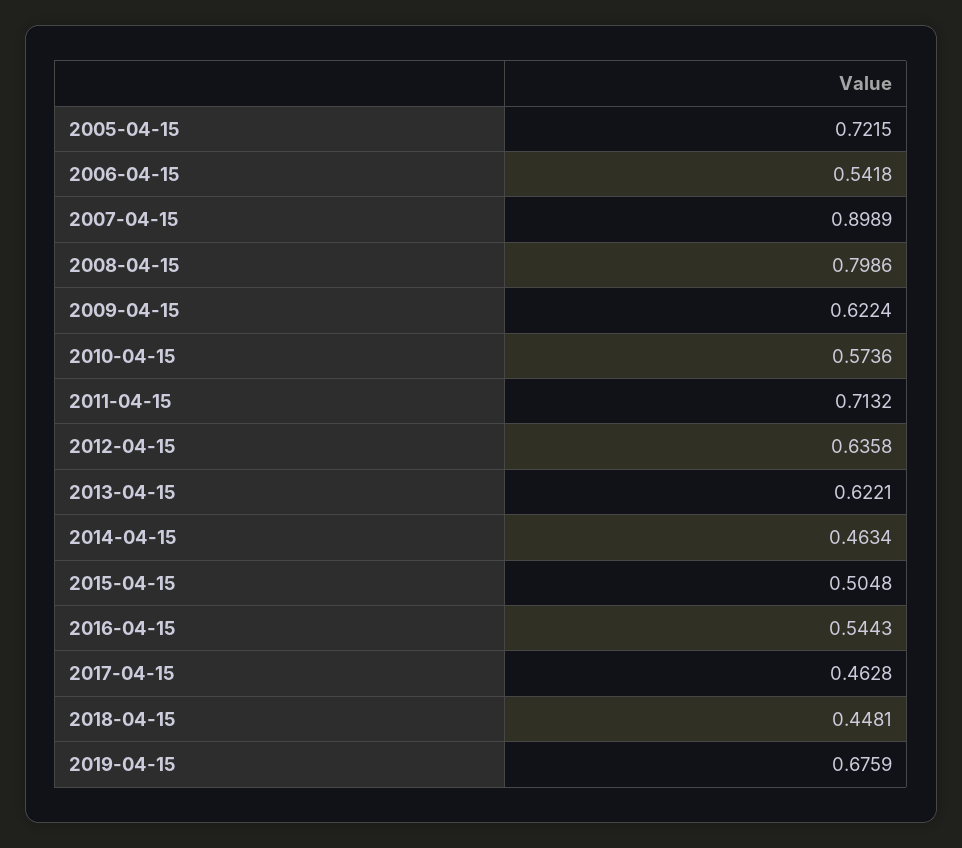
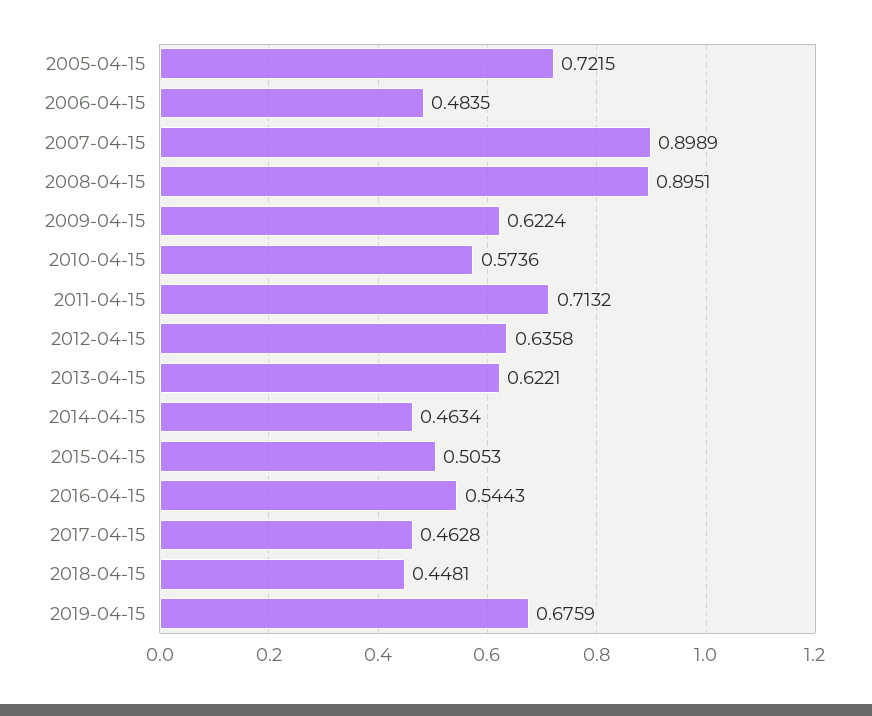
  {
    "2005-04-15": 0.7215,
-   "2006-04-15": 0.5418,
+   "2006-04-15": 0.4835,
    "2007-04-15": 0.8989,
-   "2008-04-15": 0.7986,
+   "2008-04-15": 0.8951,
    "2009-04-15": 0.6224,
    "2010-04-15": 0.5736,
    "2011-04-15": 0.7132,
    "2012-04-15": 0.6358,
    "2013-04-15": 0.6221,
    "2014-04-15": 0.4634,
-   "2015-04-15": 0.5048,
+   "2015-04-15": 0.5053,
    "2016-04-15": 0.5443,
    "2017-04-15": 0.4628,
    "2018-04-15": 0.4481,
    "2019-04-15": 0.6759
  }

